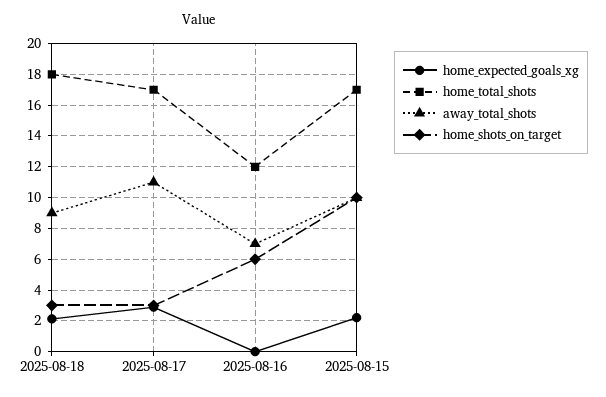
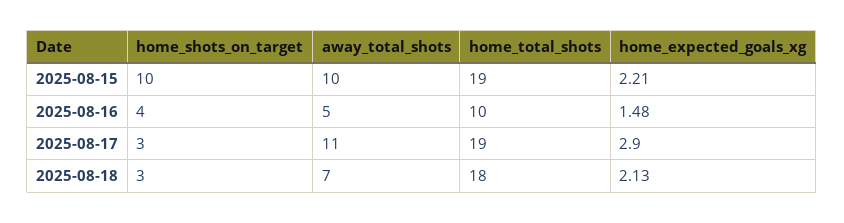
  {
    "home_expected_goals_xg": {
      "2025-08-18": 2.13,
      "2025-08-17": 2.9,
-     "2025-08-16": 0,
+     "2025-08-16": 1.48,
      "2025-08-15": 2.21
    },
    "home_total_shots": {
      "2025-08-18": 18,
-     "2025-08-17": 17,
+     "2025-08-17": 19,
-     "2025-08-16": 12,
+     "2025-08-16": 10,
-     "2025-08-15": 17
+     "2025-08-15": 19
    },
    "away_total_shots": {
-     "2025-08-18": 9,
+     "2025-08-18": 7,
      "2025-08-17": 11,
-     "2025-08-16": 7,
+     "2025-08-16": 5,
      "2025-08-15": 10
    },
    "home_shots_on_target": {
      "2025-08-18": 3,
      "2025-08-17": 3,
-     "2025-08-16": 6,
+     "2025-08-16": 4,
      "2025-08-15": 10
    }
  }

